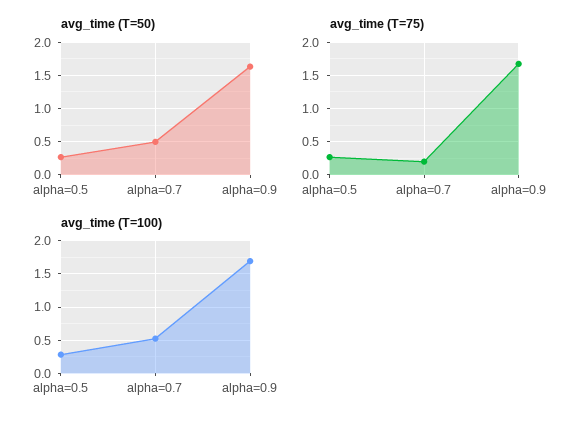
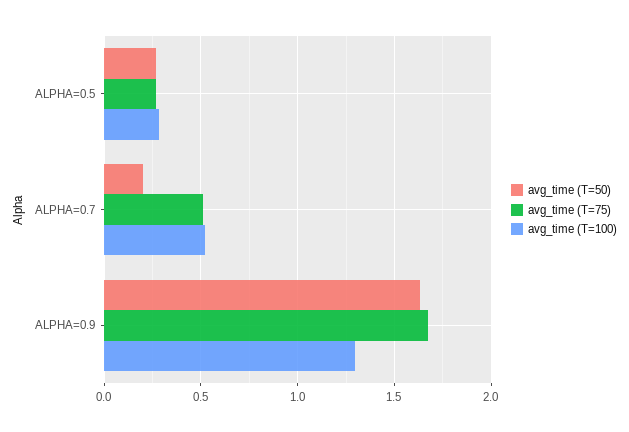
  {
    "avg_time (T=50)": {
      "alpha=0.5": 0.25,
-     "alpha=0.7": 0.5,
+     "alpha=0.7": 0.2,
      "alpha=0.9": 1.65
    },
    "avg_time (T=75)": {
      "alpha=0.5": 0.25,
-     "alpha=0.7": 0.2,
+     "alpha=0.7": 0.5,
      "alpha=0.9": 1.65
    },
    "avg_time (T=100)": {
      "alpha=0.5": 0.3,
      "alpha=0.7": 0.5,
-     "alpha=0.9": 1.7
+     "alpha=0.9": 1.3
    }
  }

